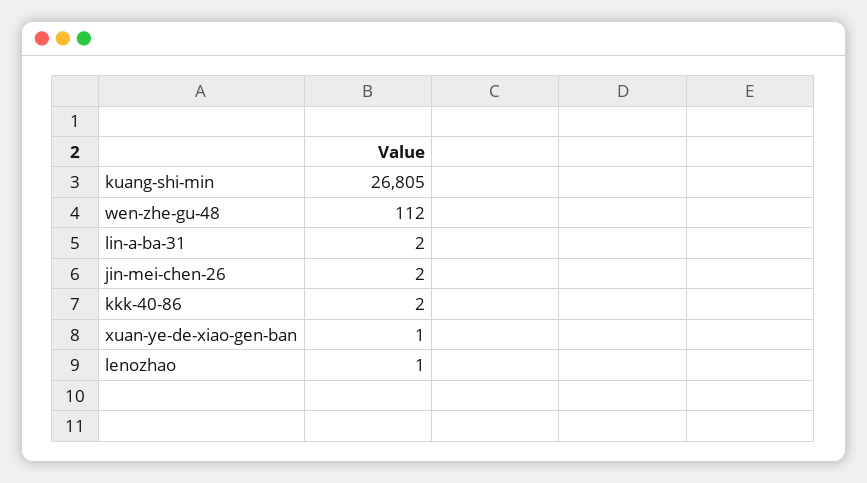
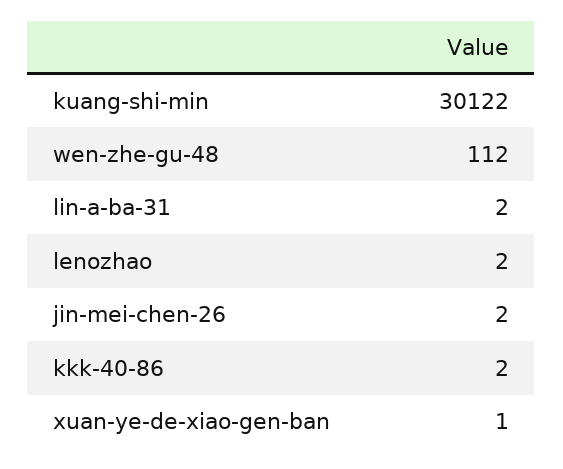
  {
-   "kuang-shi-min": 26805,
+   "kuang-shi-min": 30122,
    "wen-zhe-gu-48": 112,
    "lin-a-ba-31": 2,
    "jin-mei-chen-26": 2,
    "kkk-40-86": 2,
    "xuan-ye-de-xiao-gen-ban": 1,
-   "lenozhao": 1
+   "lenozhao": 2
  }

